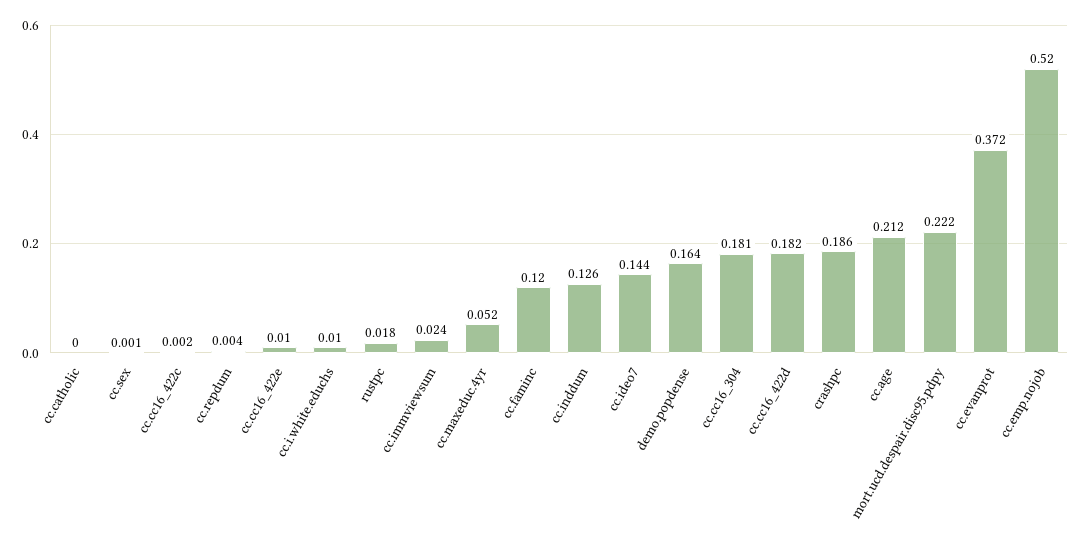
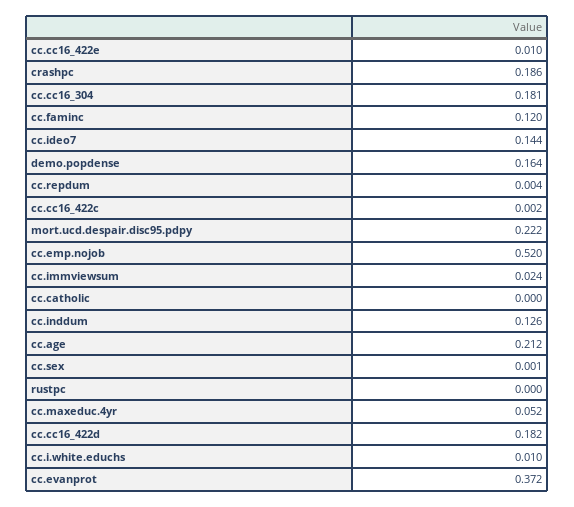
  {
    "cc.catholic": 0,
    "cc.sex": 0.001,
    "cc.cc16_422c": 0.002,
    "cc.repdum": 0.004,
    "cc.cc16_422e": 0.01,
    "cc.i.white.educhs": 0.01,
-   "rustpc": 0.018,
+   "rustpc": 0,
    "cc.immviewsum": 0.024,
    "cc.maxeduc.4yr": 0.052,
    "cc.faminc": 0.12,
    "cc.inddum": 0.126,
    "cc.ideo7": 0.144,
    "demo.popdense": 0.164,
    "cc.cc16_304": 0.181,
    "cc.cc16_422d": 0.182,
    "crashpc": 0.186,
    "cc.age": 0.212,
    "mort.ucd.despair.disc95.pdpy": 0.222,
    "cc.evanprot": 0.372,
    "cc.emp.nojob": 0.52
  }

